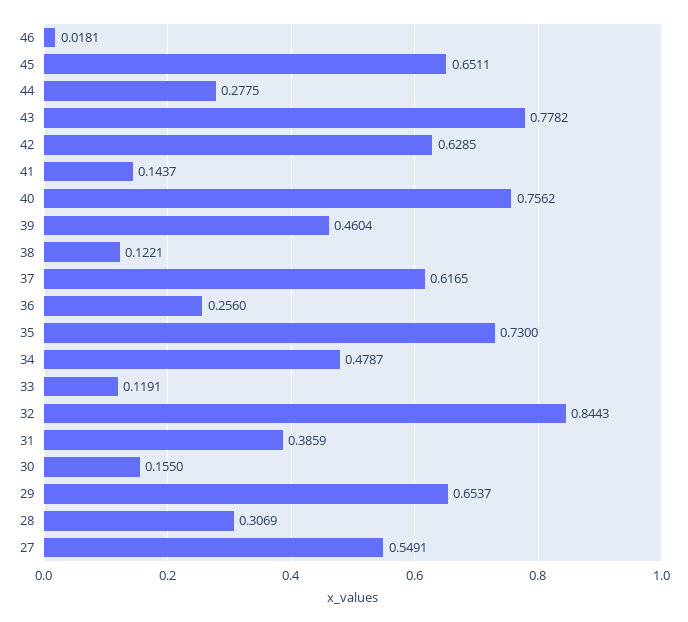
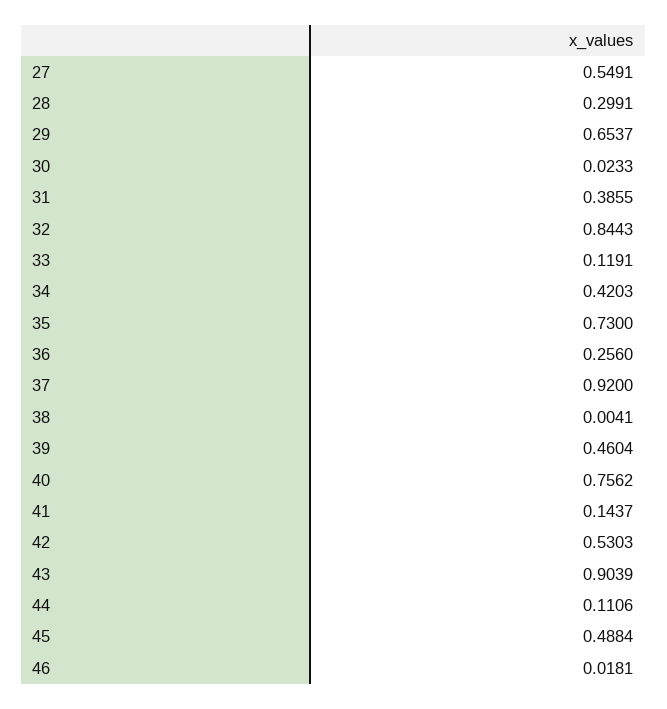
  {
    "46": 0.0181,
-   "45": 0.6511,
+   "45": 0.4884,
-   "44": 0.2775,
+   "44": 0.1106,
-   "43": 0.7782,
+   "43": 0.9039,
-   "42": 0.6285,
+   "42": 0.5303,
    "41": 0.1437,
    "40": 0.7562,
    "39": 0.4604,
-   "38": 0.1221,
+   "38": 0.0041,
-   "37": 0.6165,
+   "37": 0.92,
    "36": 0.256,
    "35": 0.73,
-   "34": 0.4787,
+   "34": 0.4203,
    "33": 0.1191,
    "32": 0.8443,
-   "31": 0.3859,
+   "31": 0.3855,
-   "30": 0.155,
+   "30": 0.0233,
    "29": 0.6537,
-   "28": 0.3069,
+   "28": 0.2991,
    "27": 0.5491
  }

